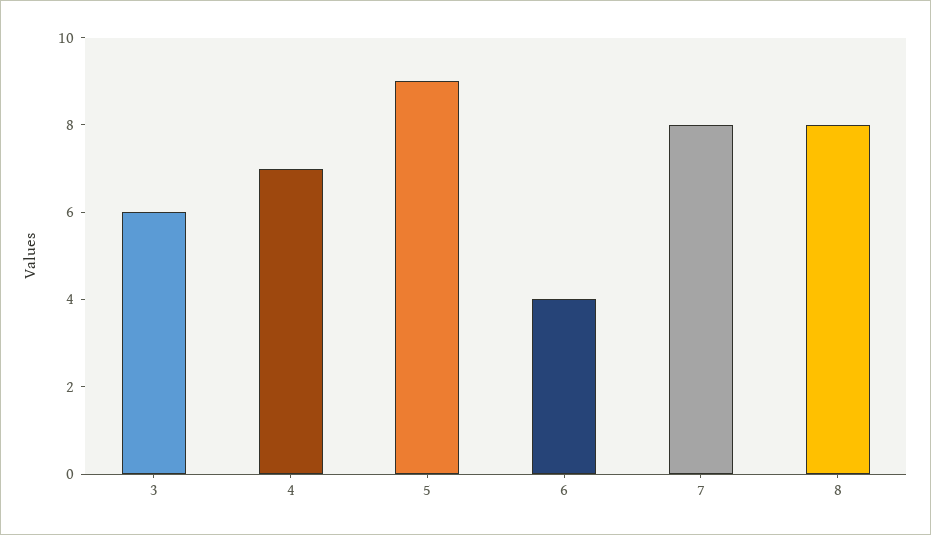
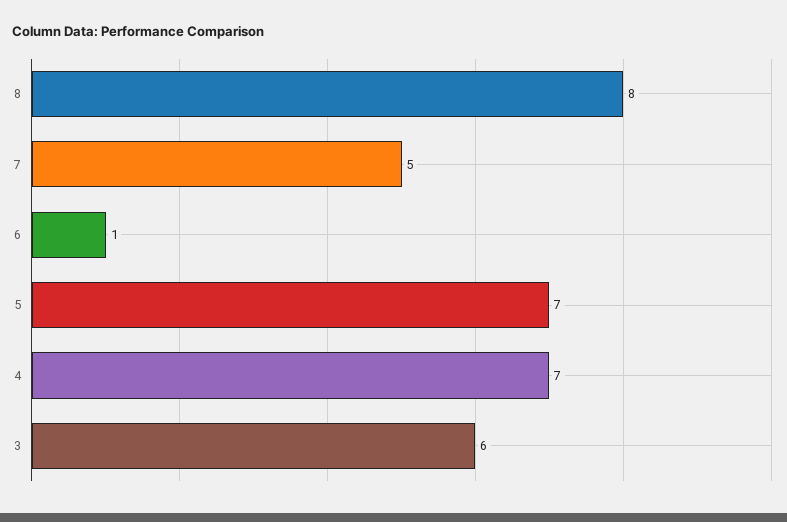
  {
    "3": 6,
    "4": 7,
-   "5": 9,
+   "5": 7,
-   "6": 4,
+   "6": 1,
-   "7": 8,
+   "7": 5,
    "8": 8
  }

